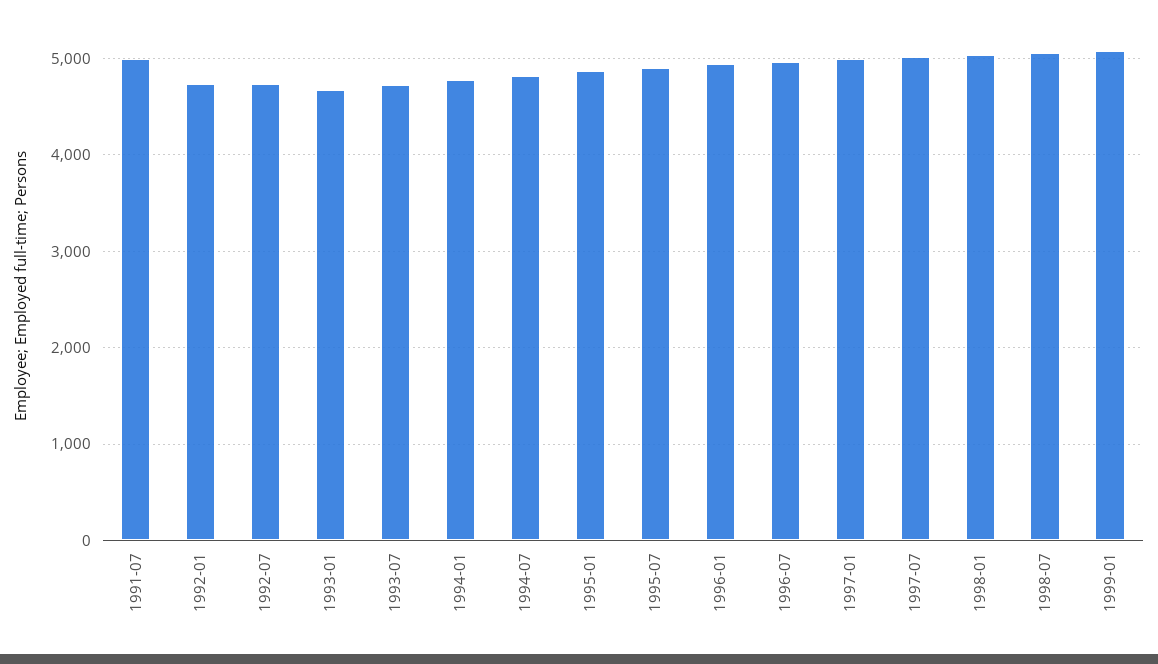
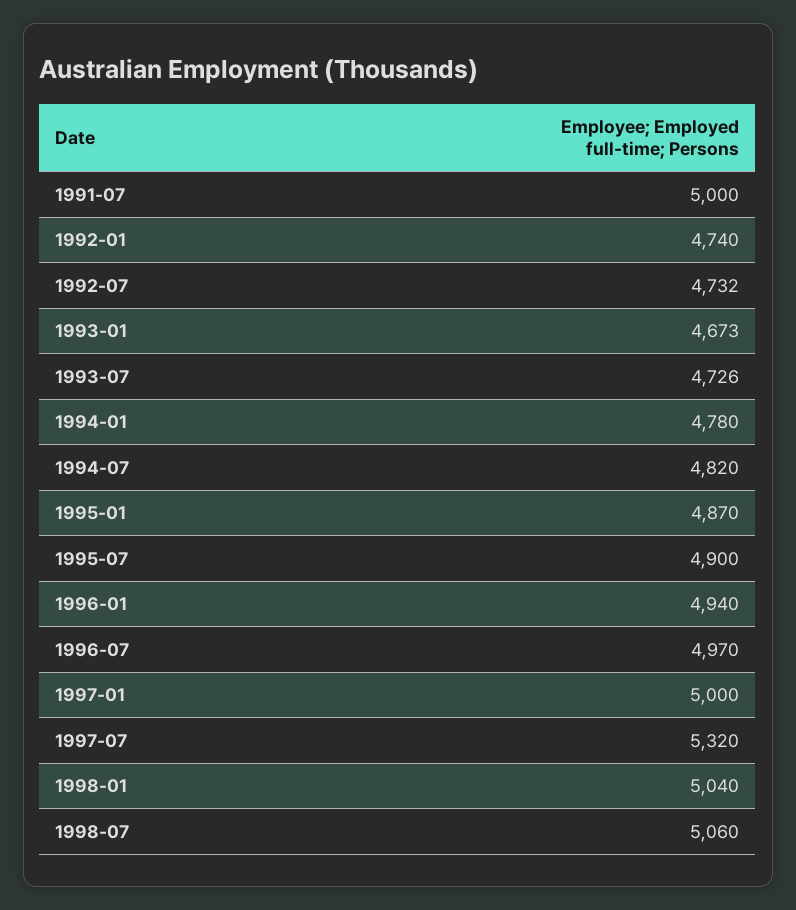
  {
    "1991-07": 5000,
    "1992-01": 4740,
    "1992-07": 4732,
    "1993-01": 4673,
    "1993-07": 4726,
    "1994-01": 4780,
    "1994-07": 4820,
    "1995-01": 4870,
    "1995-07": 4900,
    "1996-01": 4940,
    "1996-07": 4970,
    "1997-01": 5000,
-   "1997-07": 5000,
+   "1997-07": 5320,
    "1998-01": 5040,
-   "1998-07": 5060,
+   "1998-07": 5060
-   "1999-01": 5100
  }

